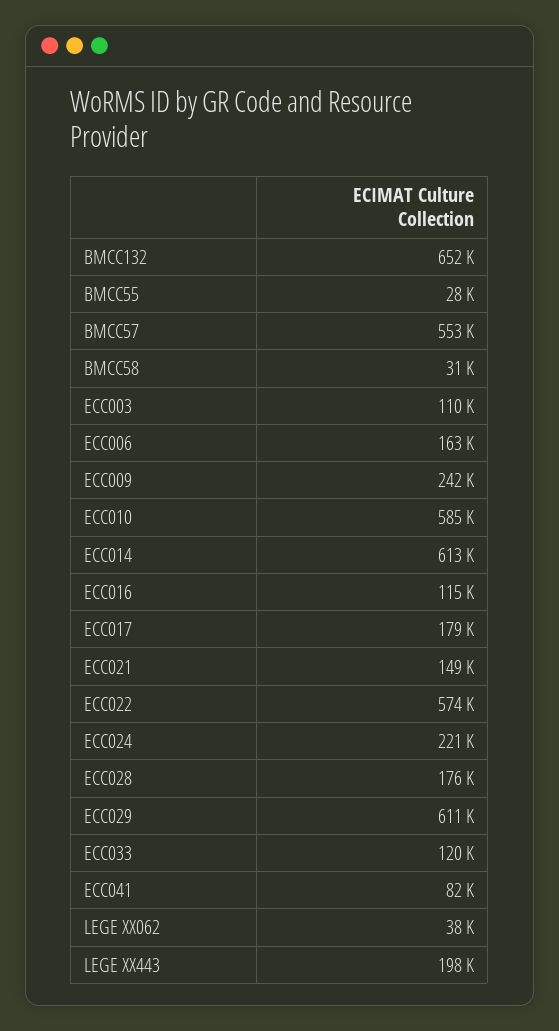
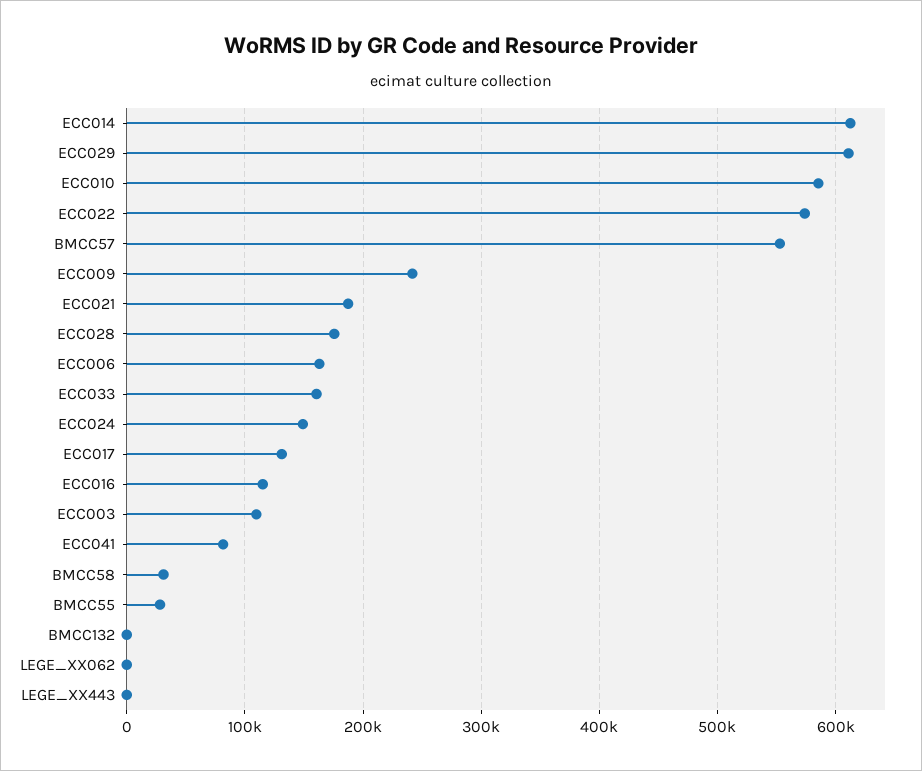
  {
-   "BMCC132": 652000,
+   "BMCC132": 0,
    "BMCC55": 28000,
    "BMCC57": 553000,
    "BMCC58": 31000,
    "ECC003": 110000,
    "ECC006": 163000,
    "ECC009": 242000,
    "ECC010": 585000,
    "ECC014": 613000,
    "ECC016": 115000,
-   "ECC017": 179000,
+   "ECC017": 130000,
-   "ECC021": 149000,
+   "ECC021": 190000,
    "ECC022": 574000,
-   "ECC024": 221000,
+   "ECC024": 150000,
    "ECC028": 176000,
    "ECC029": 611000,
-   "ECC033": 120000,
+   "ECC033": 160000,
    "ECC041": 82000,
-   "LEGE XX062": 38000,
+   "LEGE XX062": 0,
-   "LEGE XX443": 198000
+   "LEGE XX443": 0
  }

